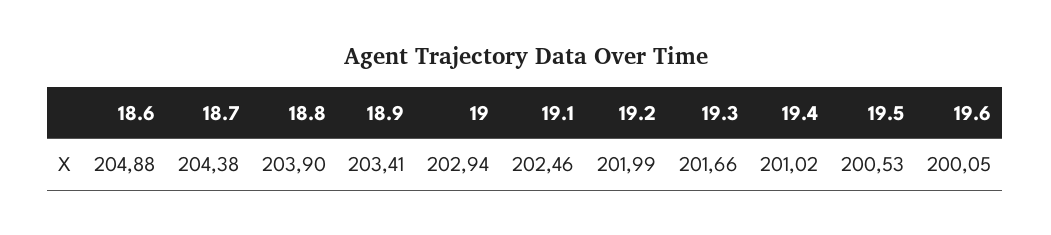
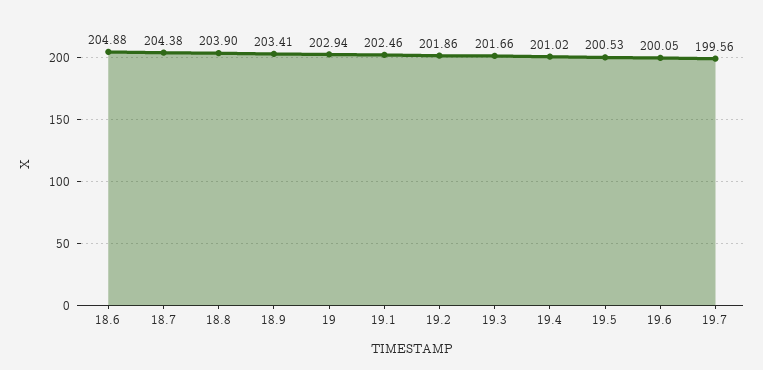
  {
    "18.6": 204.88,
    "18.7": 204.38,
    "18.8": 203.9,
    "18.9": 203.41,
    "19": 202.94,
    "19.1": 202.46,
-   "19.2": 201.99,
+   "19.2": 201.86,
    "19.3": 201.66,
    "19.4": 201.02,
    "19.5": 200.53,
-   "19.6": 200.05
+   "19.6": 200.05,
+   "19.7": 199.56
  }

